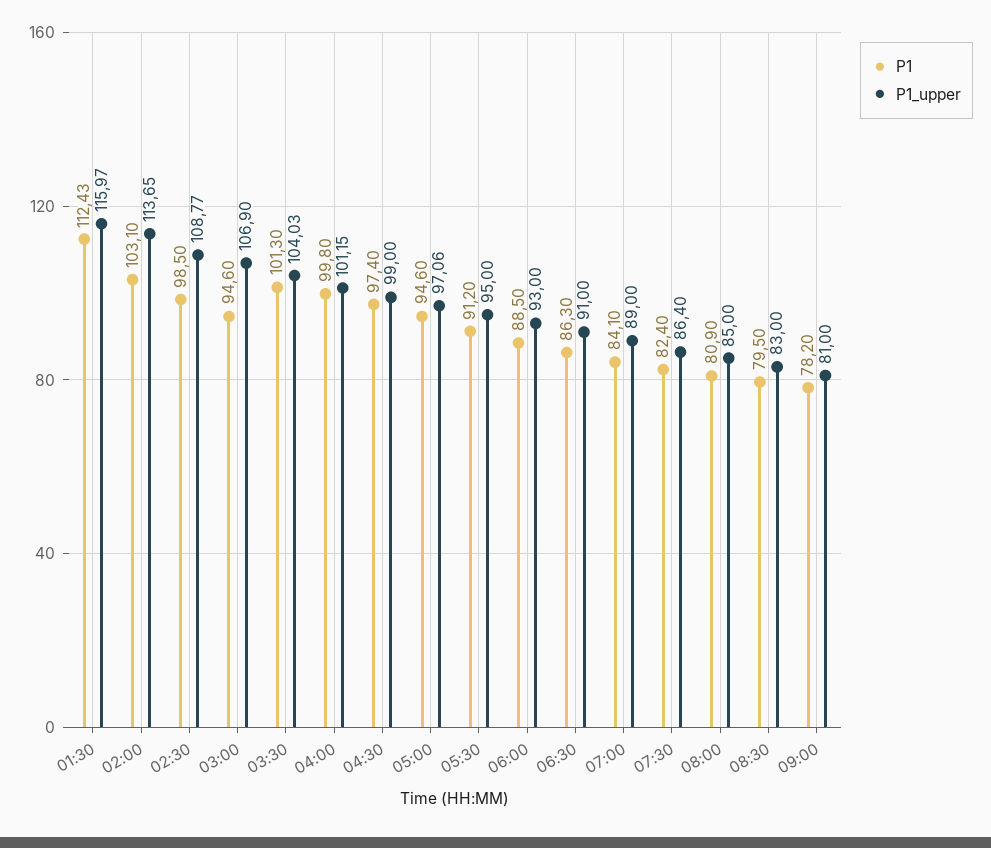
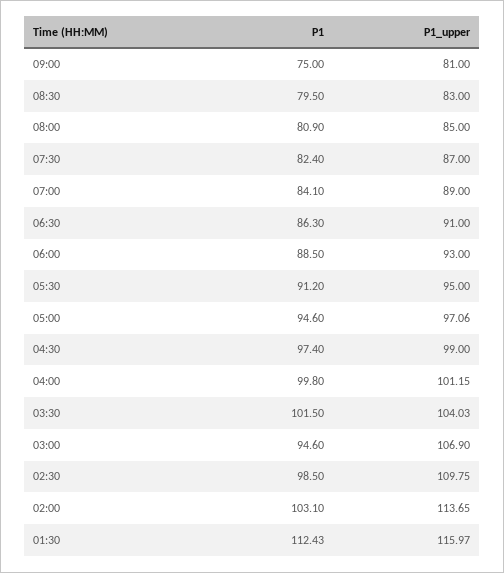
  {
    "P1": {
      "01:30": 112.43,
      "02:00": 103.1,
      "02:30": 98.5,
      "03:00": 94.6,
-     "03:30": 101.3,
+     "03:30": 101.5,
      "04:00": 99.8,
      "04:30": 97.4,
      "05:00": 94.6,
      "05:30": 91.2,
      "06:00": 88.5,
      "06:30": 86.3,
      "07:00": 84.1,
      "07:30": 82.4,
      "08:00": 80.9,
      "08:30": 79.5,
-     "09:00": 78.2
+     "09:00": 75
    },
    "P1_upper": {
      "01:30": 115.97,
      "02:00": 113.65,
-     "02:30": 108.77,
+     "02:30": 109.75,
      "03:00": 106.9,
      "03:30": 104.03,
      "04:00": 101.15,
      "04:30": 99,
      "05:00": 97.06,
      "05:30": 95,
      "06:00": 93,
      "06:30": 91,
      "07:00": 89,
-     "07:30": 86.4,
+     "07:30": 87,
      "08:00": 85,
      "08:30": 83,
      "09:00": 81
    }
  }

